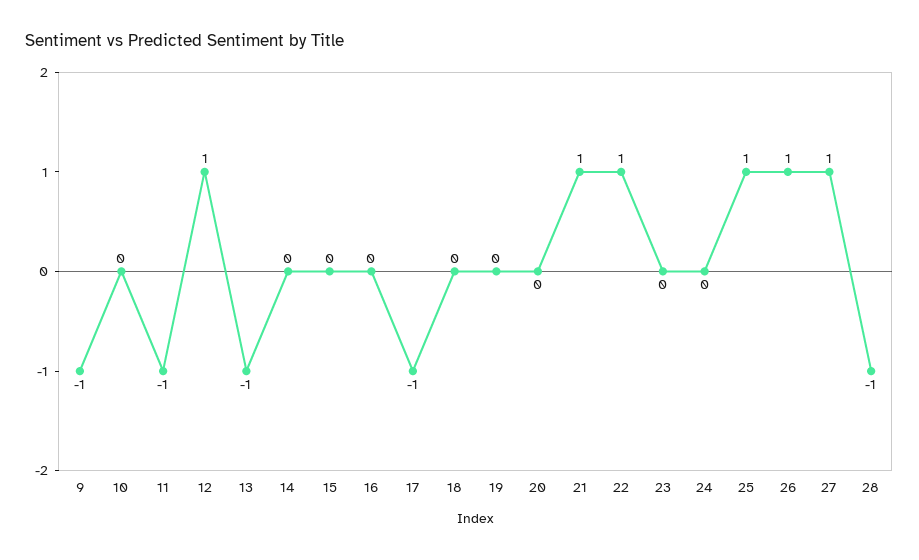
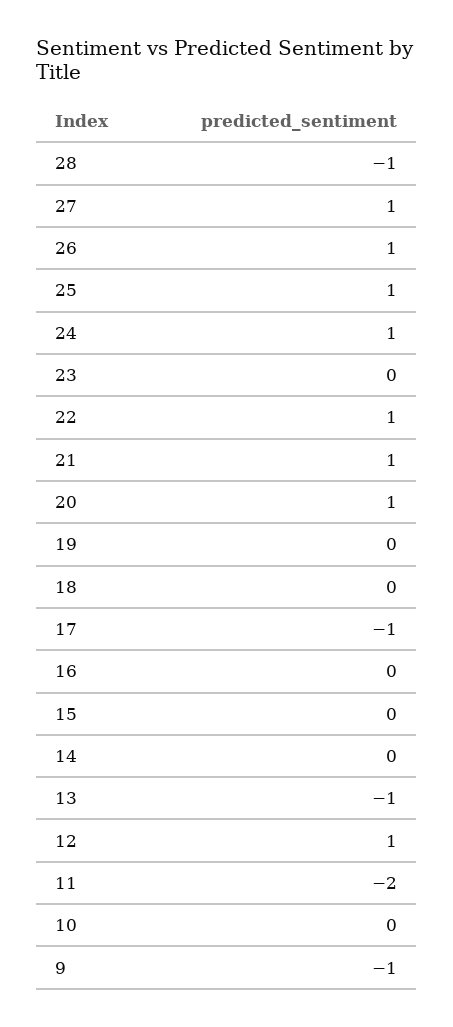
  {
    "9": -1,
    "10": 0,
-   "11": -1,
+   "11": -2,
    "12": 1,
    "13": -1,
    "14": 0,
    "15": 0,
    "16": 0,
    "17": -1,
    "18": 0,
    "19": 0,
-   "20": 0,
+   "20": 1,
    "21": 1,
    "22": 1,
    "23": 0,
-   "24": 0,
+   "24": 1,
    "25": 1,
    "26": 1,
    "27": 1,
    "28": -1
  }

